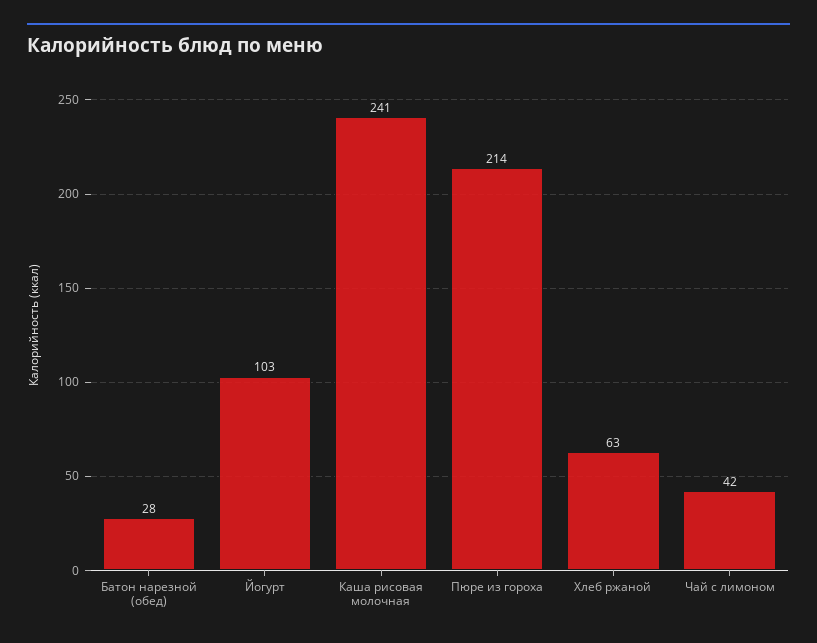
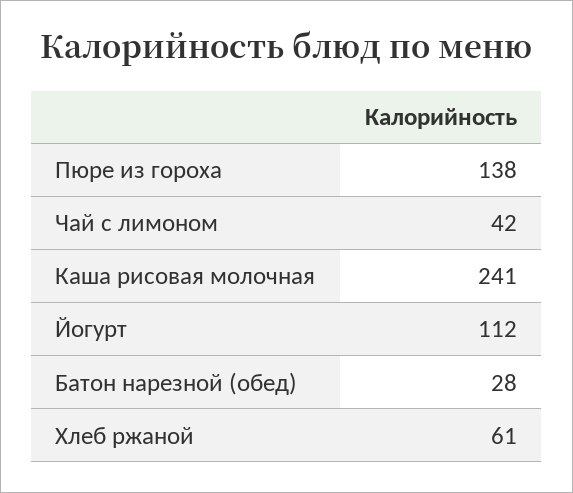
  {
    "Батон нарезной (обед)": 28,
-   "Йогурт": 103,
+   "Йогурт": 112,
    "Каша рисовая молочная": 241,
-   "Пюре из гороха": 214,
+   "Пюре из гороха": 138,
-   "Хлеб ржаной": 63,
+   "Хлеб ржаной": 61,
    "Чай с лимоном": 42
  }

